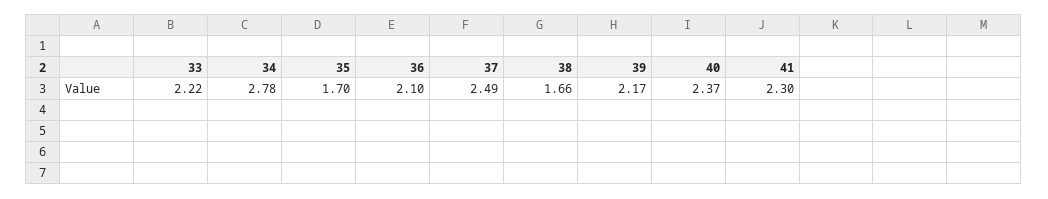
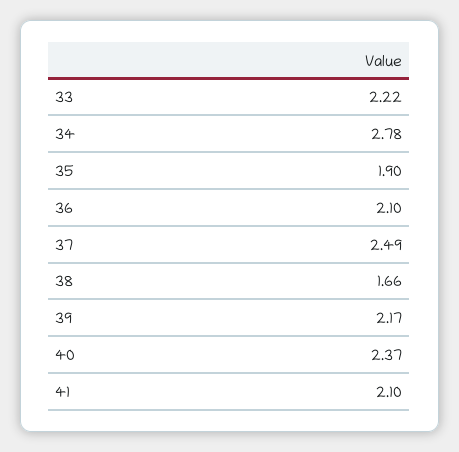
  {
    "33": 2.22,
    "34": 2.78,
-   "35": 1.7,
+   "35": 1.9,
    "36": 2.1,
    "37": 2.49,
    "38": 1.66,
    "39": 2.17,
    "40": 2.37,
-   "41": 2.3
+   "41": 2.1
  }

